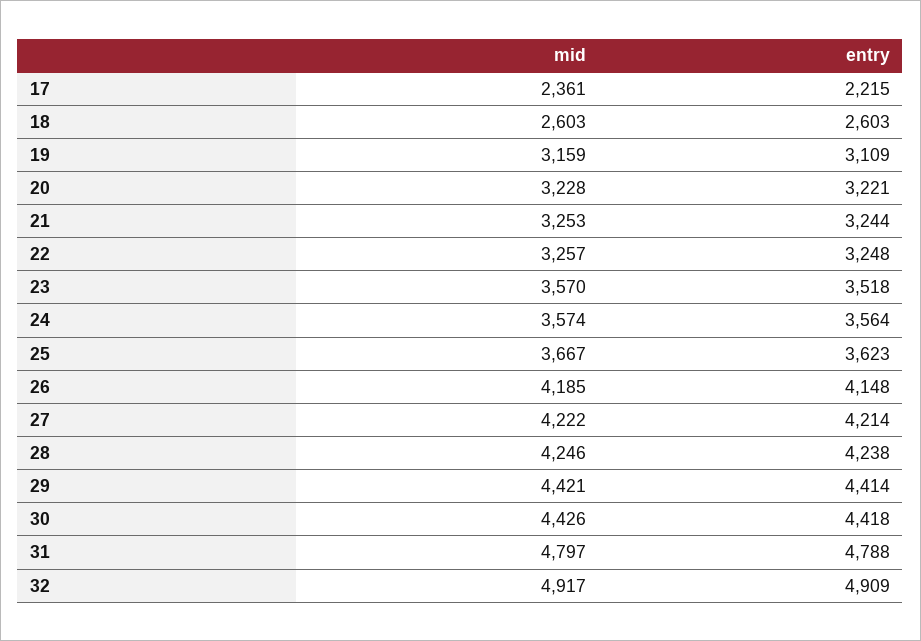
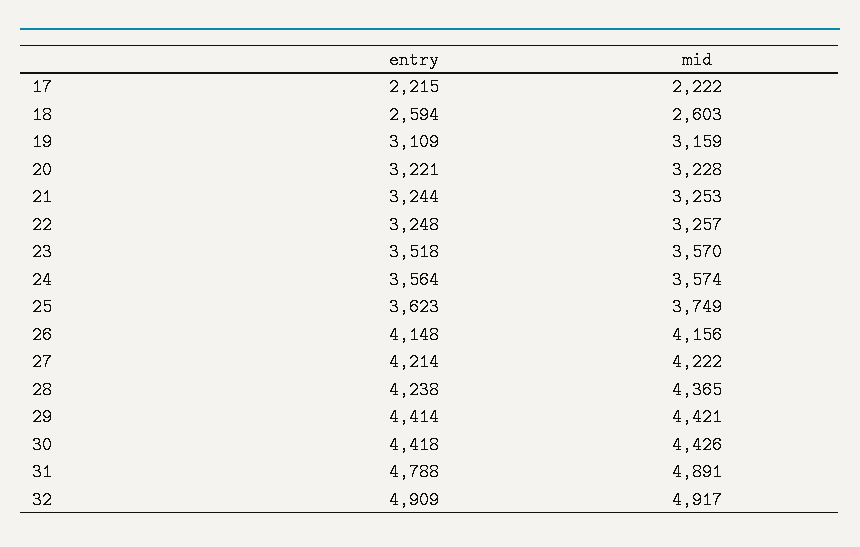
  {
    "mid": {
-     "17": 2361,
+     "17": 2222,
      "18": 2603,
      "19": 3159,
      "20": 3228,
      "21": 3253,
      "22": 3257,
      "23": 3570,
      "24": 3574,
-     "25": 3667,
+     "25": 3749,
-     "26": 4185,
+     "26": 4156,
      "27": 4222,
-     "28": 4246,
+     "28": 4365,
      "29": 4421,
      "30": 4426,
-     "31": 4797,
+     "31": 4891,
      "32": 4917
    },
    "entry": {
      "17": 2215,
-     "18": 2603,
+     "18": 2594,
      "19": 3109,
      "20": 3221,
      "21": 3244,
      "22": 3248,
      "23": 3518,
      "24": 3564,
      "25": 3623,
      "26": 4148,
      "27": 4214,
      "28": 4238,
      "29": 4414,
      "30": 4418,
      "31": 4788,
      "32": 4909
    }
  }

